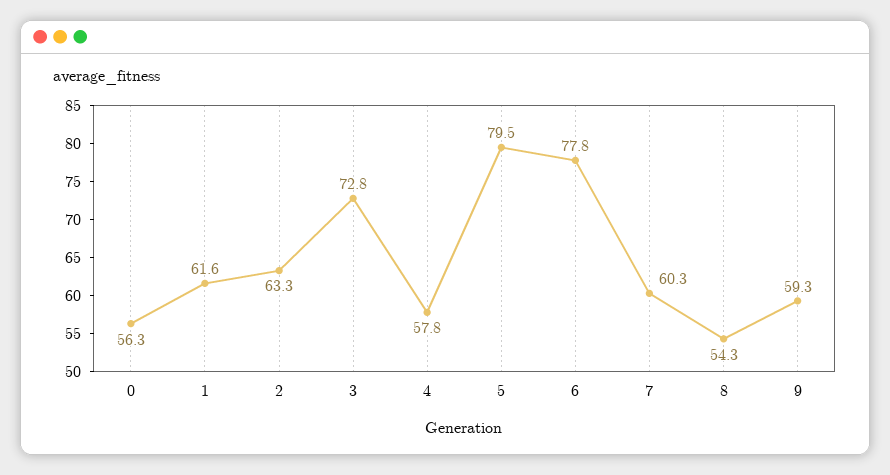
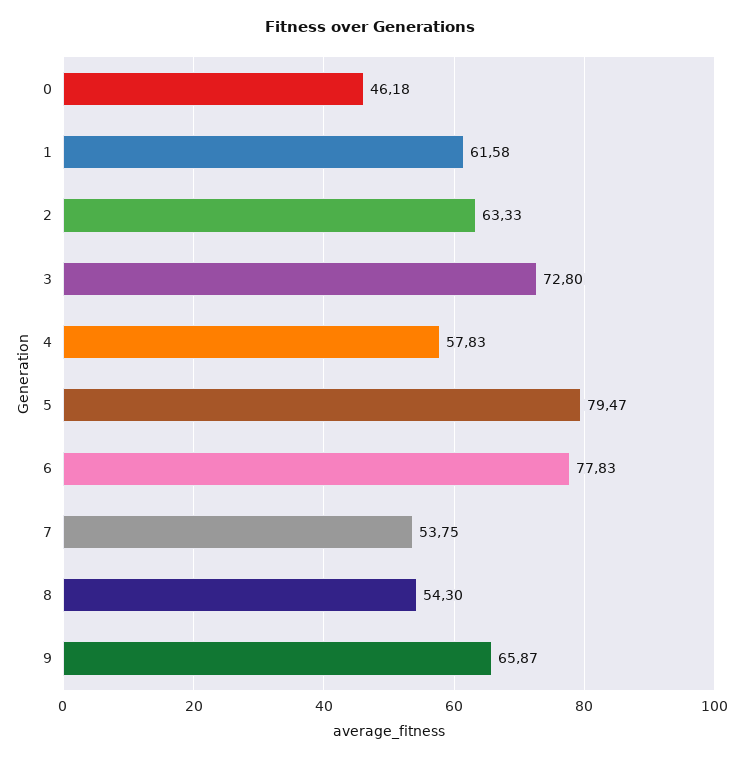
  {
-   "0": 56.3,
+   "0": 46.18,
    "1": 61.58,
    "2": 63.33,
    "3": 72.8,
    "4": 57.83,
    "5": 79.47,
    "6": 77.83,
-   "7": 60.3,
+   "7": 53.75,
    "8": 54.3,
-   "9": 59.3
+   "9": 65.87
  }

